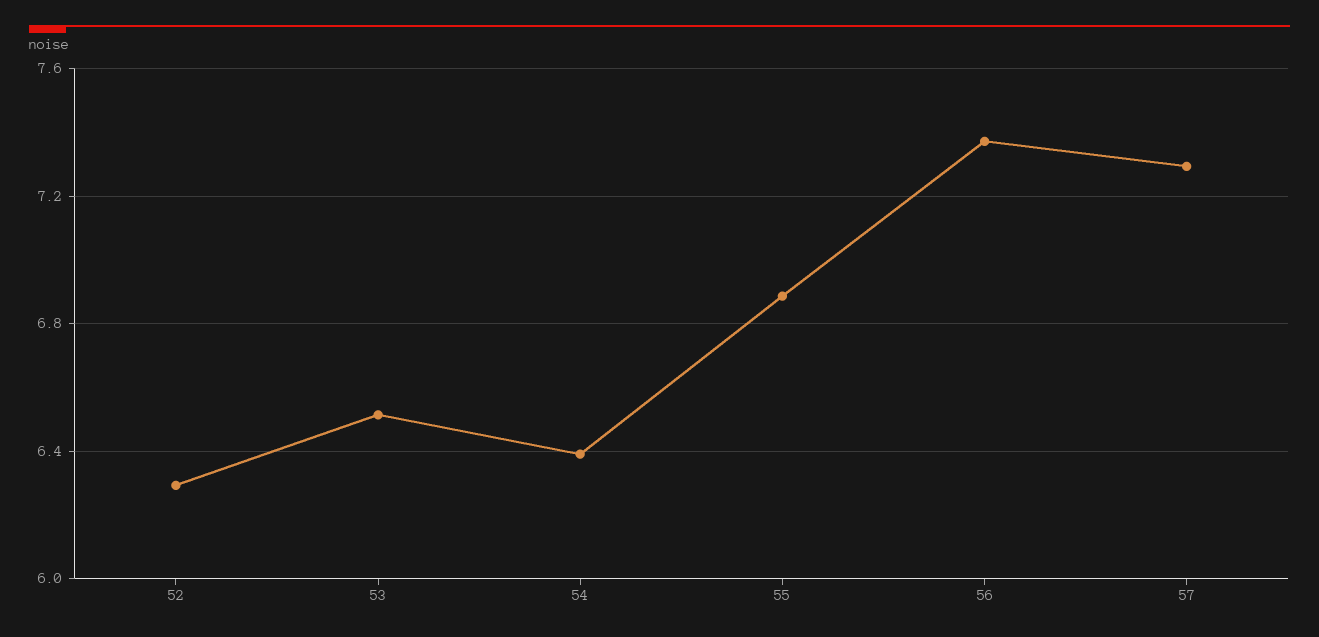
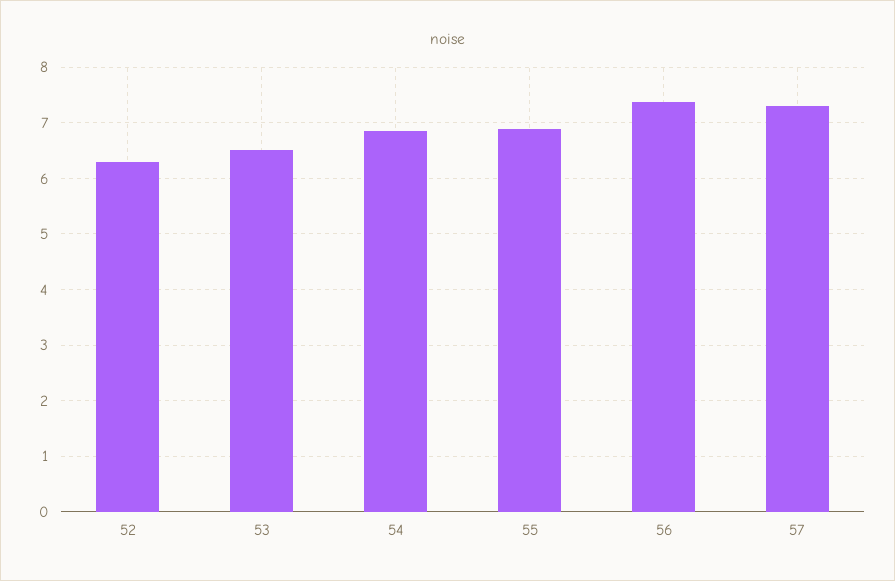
  {
    "52": 6.3,
    "53": 6.5,
-   "54": 6.4,
+   "54": 6.8,
    "55": 6.9,
    "56": 7.35,
    "57": 7.3
  }

